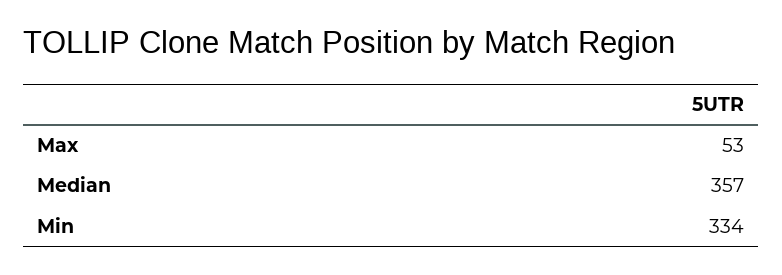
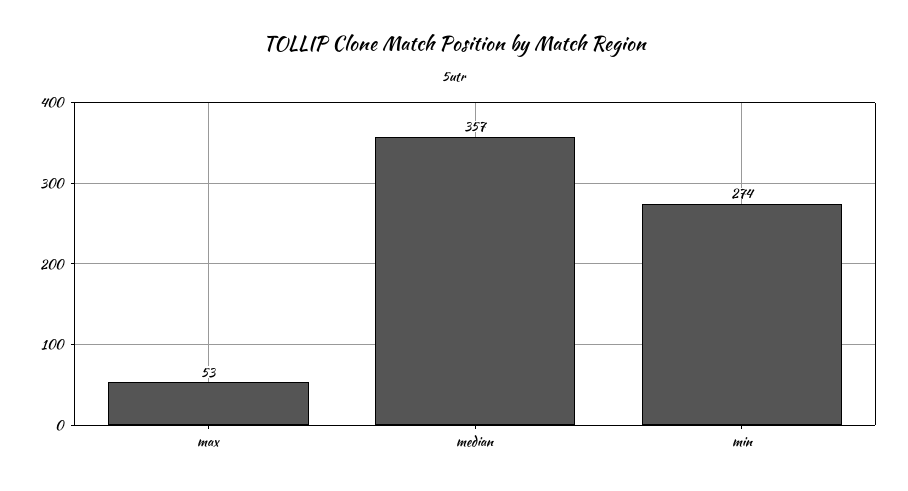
  {
    "Max": 53,
    "Median": 357,
-   "Min": 334
+   "Min": 274
  }

